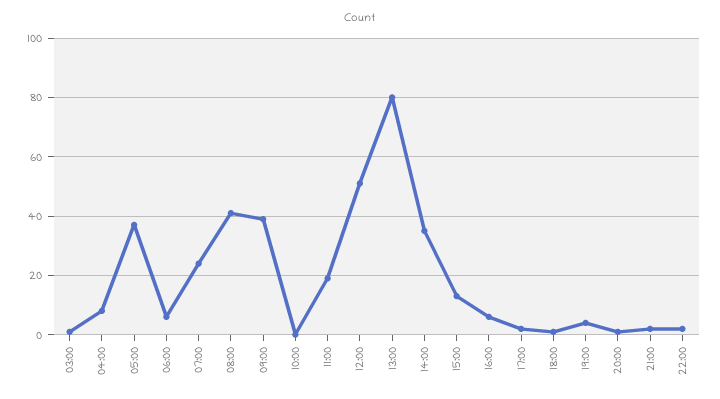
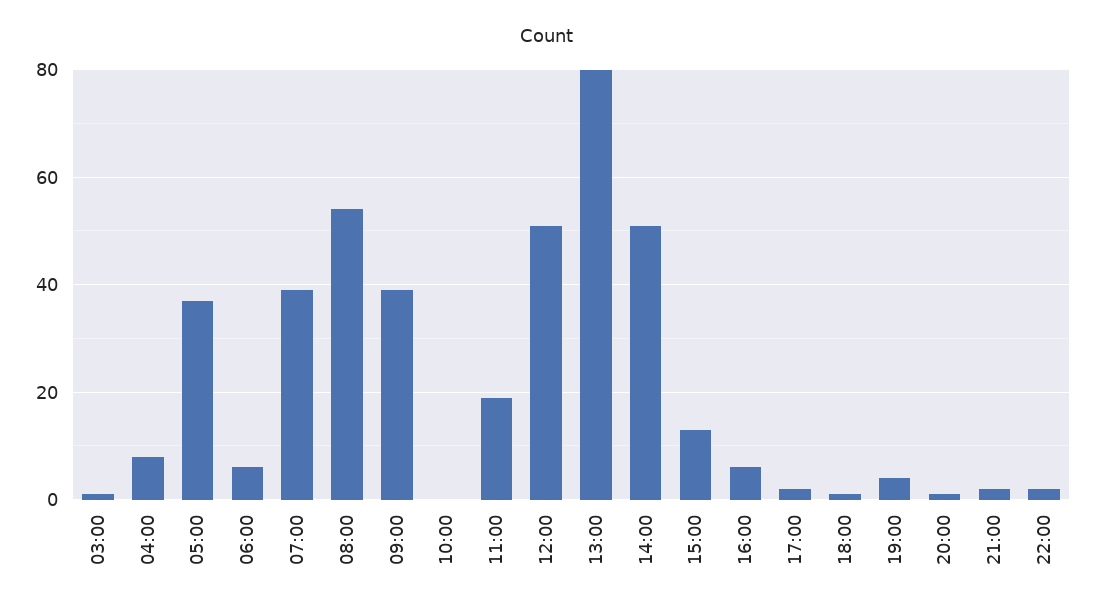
  {
    "03:00": 0,
    "04:00": 10,
    "05:00": 35,
    "06:00": 5,
-   "07:00": 25,
+   "07:00": 40,
-   "08:00": 40,
+   "08:00": 55,
    "09:00": 40,
    "10:00": 0,
    "11:00": 20,
    "12:00": 50,
    "13:00": 80,
-   "14:00": 35,
+   "14:00": 50,
    "15:00": 15,
    "16:00": 5,
    "17:00": 0,
    "18:00": 0,
    "19:00": 5,
    "20:00": 0,
    "21:00": 0,
    "22:00": 0
  }

